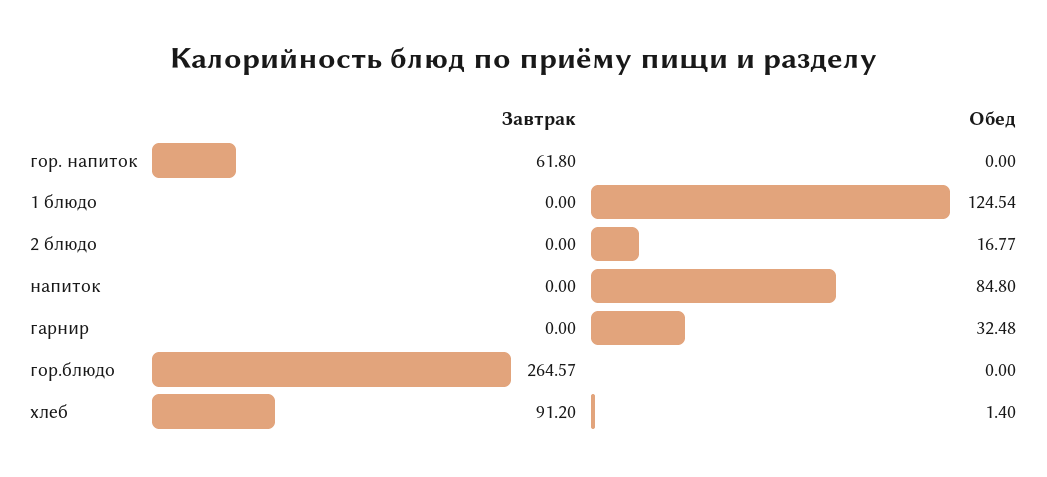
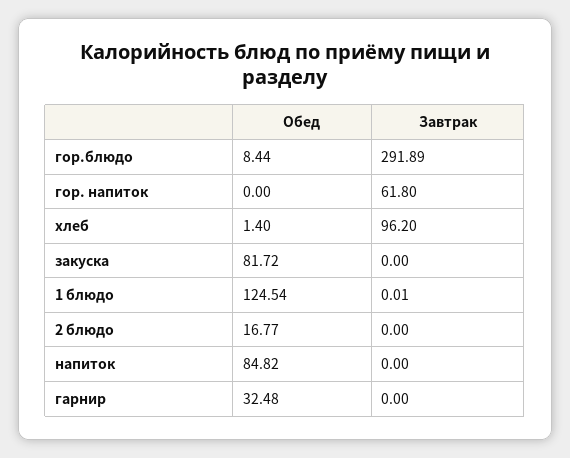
  {
    "Завтрак": {
      "гор. напиток": 61.8,
-     "1 блюдо": 0,
+     "1 блюдо": 0.01,
      "2 блюдо": 0,
      "напиток": 0,
      "гарнир": 0,
-     "гор.блюдо": 264.57,
+     "гор.блюдо": 291.89,
-     "хлеб": 91.2
+     "хлеб": 96.2,
+     "закуска": 0
    },
    "Обед": {
      "гор. напиток": 0,
      "1 блюдо": 124.54,
      "2 блюдо": 16.77,
-     "напиток": 84.8,
+     "напиток": 84.82,
      "гарнир": 32.48,
-     "гор.блюдо": 0,
+     "гор.блюдо": 8.44,
-     "хлеб": 1.4
+     "хлеб": 1.4,
+     "закуска": 81.72
    }
  }

